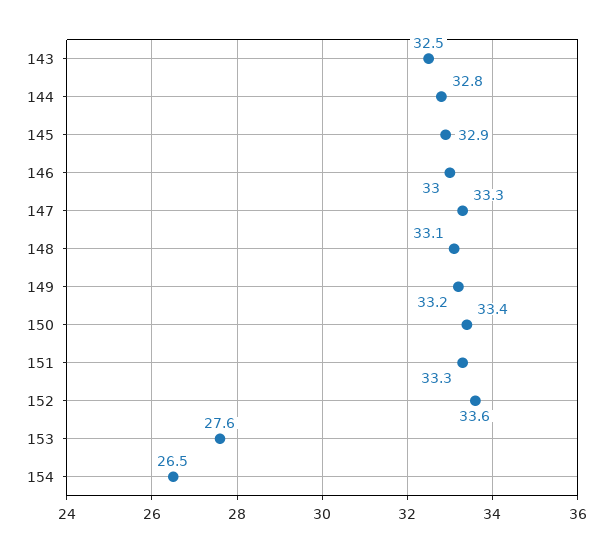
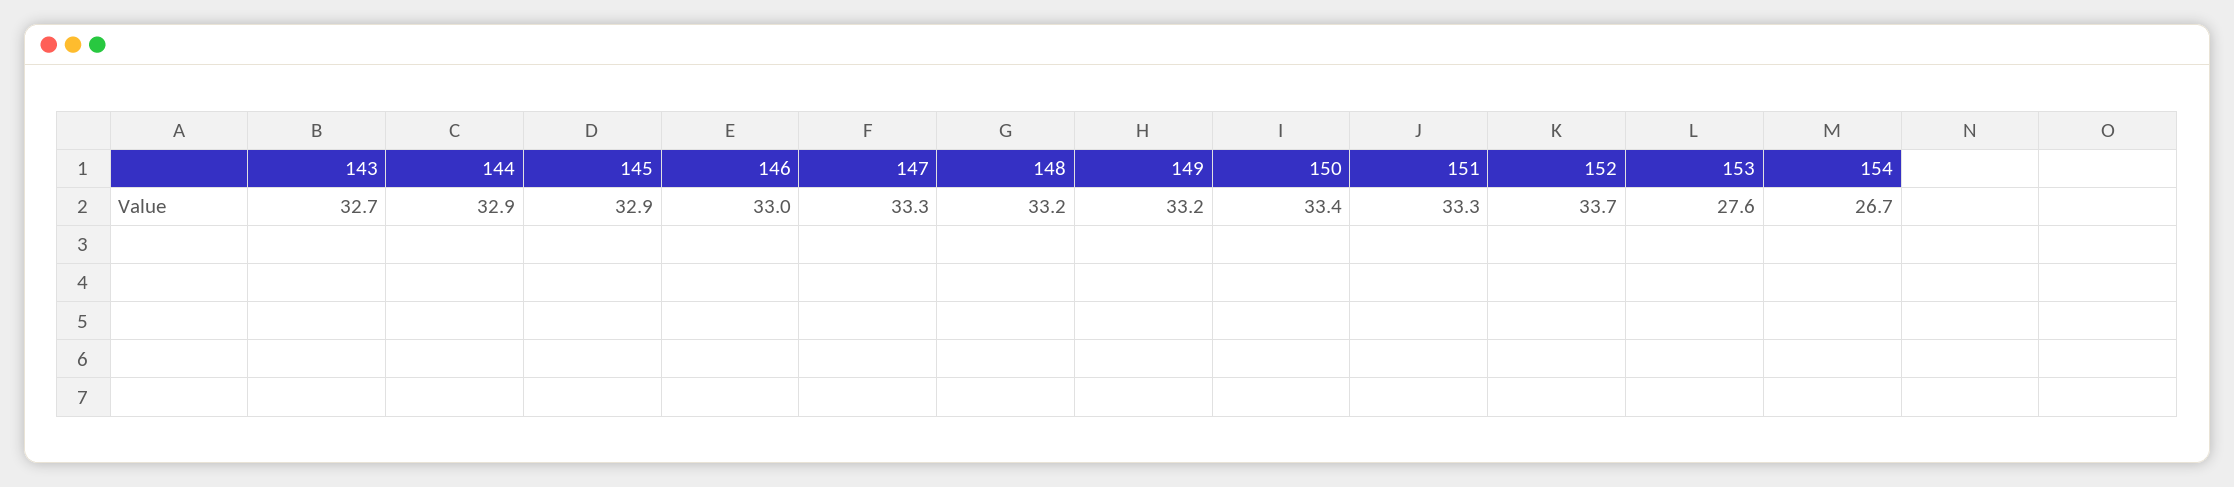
  {
-   "143": 32.5,
+   "143": 32.7,
-   "144": 32.8,
+   "144": 32.9,
    "145": 32.9,
    "146": 33,
    "147": 33.3,
-   "148": 33.1,
+   "148": 33.2,
    "149": 33.2,
    "150": 33.4,
    "151": 33.3,
-   "152": 33.6,
+   "152": 33.7,
    "153": 27.6,
-   "154": 26.5
+   "154": 26.7
  }

